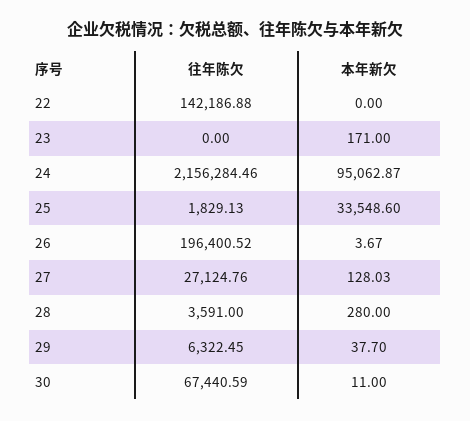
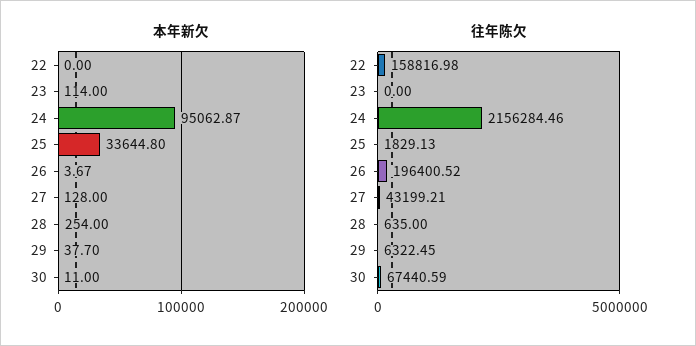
  {
    "往年陈欠": {
-     "22": 142186.88,
+     "22": 158816.98,
      "23": 0,
      "24": 2156284.46,
      "25": 1829.13,
      "26": 196400.52,
-     "27": 27124.76,
+     "27": 43199.21,
-     "28": 3591,
+     "28": 635,
      "29": 6322.45,
      "30": 67440.59
    },
    "本年新欠": {
      "22": 0,
-     "23": 171,
+     "23": 114,
      "24": 95062.87,
-     "25": 33548.6,
+     "25": 33644.8,
      "26": 3.67,
-     "27": 128.03,
+     "27": 128,
-     "28": 280,
+     "28": 254,
      "29": 37.7,
      "30": 11
    }
  }

